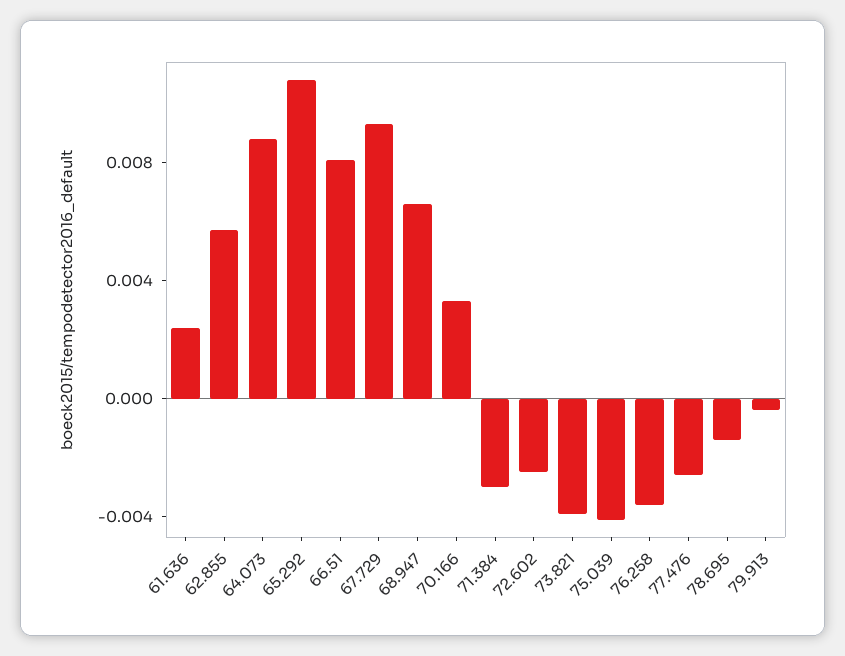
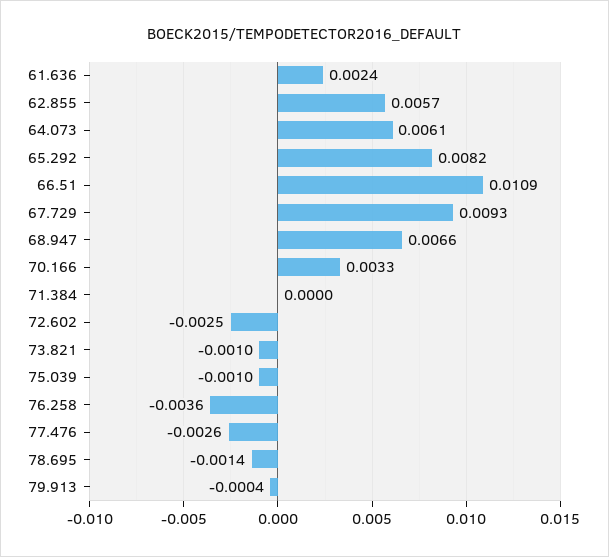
  {
    "61.636": 0.0024,
    "62.855": 0.0057,
-   "64.073": 0.009,
+   "64.073": 0.0061,
-   "65.292": 0.011,
+   "65.292": 0.0082,
-   "66.51": 0.008,
+   "66.51": 0.0109,
    "67.729": 0.0093,
    "68.947": 0.0066,
    "70.166": 0.0033,
-   "71.384": -0.003,
+   "71.384": 0,
    "72.602": -0.0025,
-   "73.821": -0.004,
+   "73.821": -0.001,
-   "75.039": -0.004,
+   "75.039": -0.001,
    "76.258": -0.0036,
    "77.476": -0.0026,
    "78.695": -0.0014,
    "79.913": -0.0004
  }

